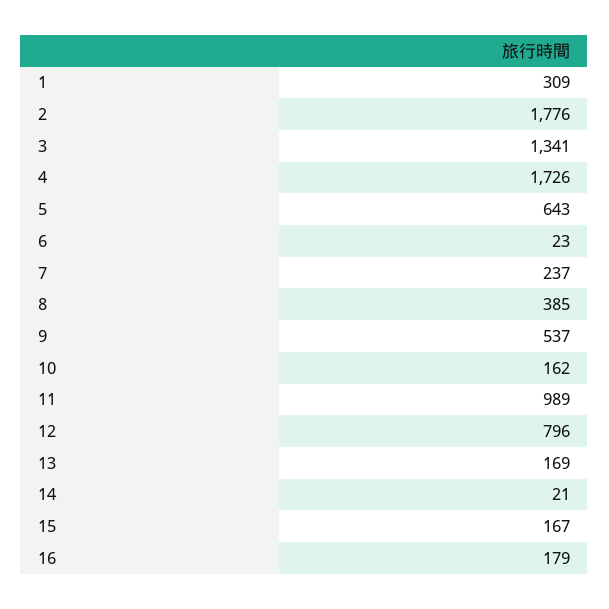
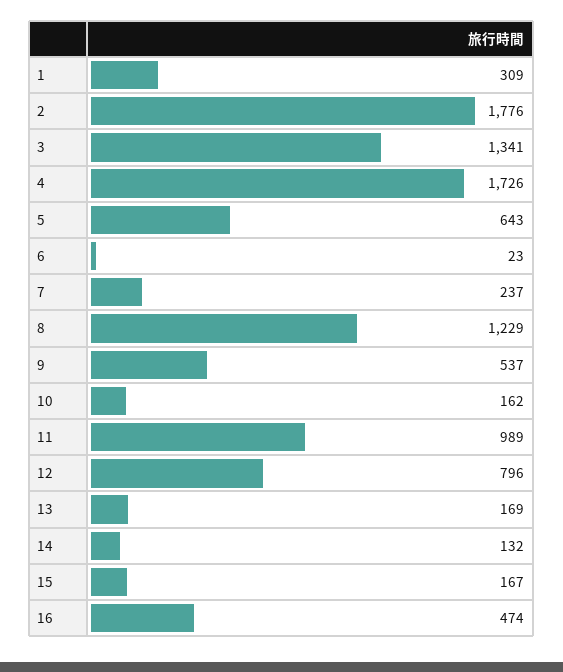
  {
    "1": 309,
    "2": 1776,
    "3": 1341,
    "4": 1726,
    "5": 643,
    "6": 23,
    "7": 237,
-   "8": 385,
+   "8": 1229,
    "9": 537,
    "10": 162,
    "11": 989,
    "12": 796,
    "13": 169,
-   "14": 21,
+   "14": 132,
    "15": 167,
-   "16": 179
+   "16": 474
  }

